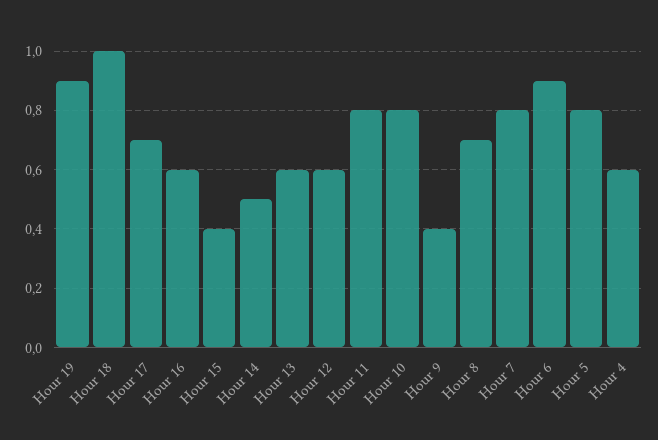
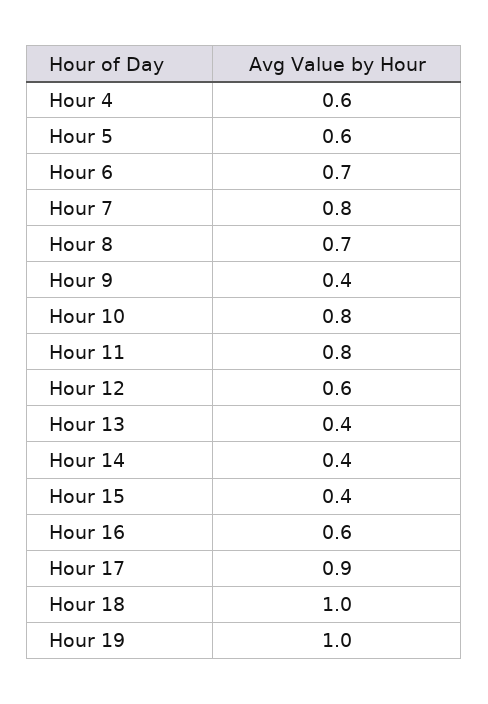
  {
-   "Hour 19": 0.9,
+   "Hour 19": 1,
    "Hour 18": 1,
-   "Hour 17": 0.7,
+   "Hour 17": 0.9,
    "Hour 16": 0.6,
    "Hour 15": 0.4,
-   "Hour 14": 0.5,
+   "Hour 14": 0.4,
-   "Hour 13": 0.6,
+   "Hour 13": 0.4,
    "Hour 12": 0.6,
    "Hour 11": 0.8,
    "Hour 10": 0.8,
    "Hour 9": 0.4,
    "Hour 8": 0.7,
    "Hour 7": 0.8,
-   "Hour 6": 0.9,
+   "Hour 6": 0.7,
-   "Hour 5": 0.8,
+   "Hour 5": 0.6,
    "Hour 4": 0.6
  }

